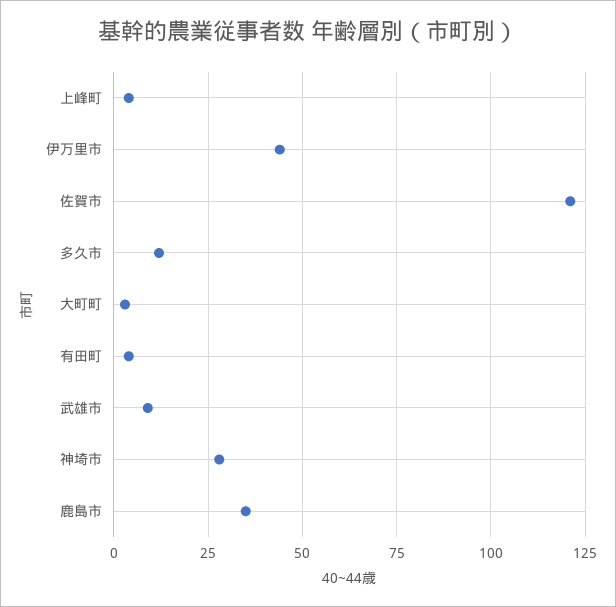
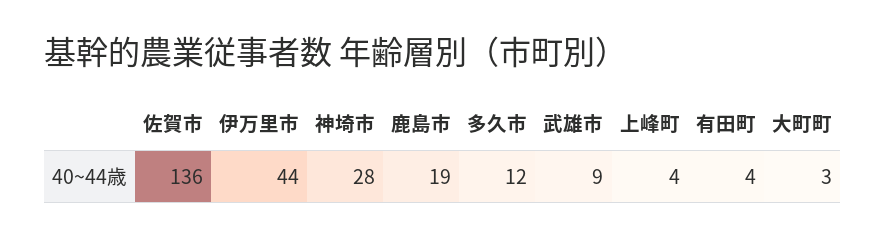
  {
    "上峰町": 4,
    "伊万里市": 44,
-   "佐賀市": 120,
+   "佐賀市": 136,
    "多久市": 12,
    "大町町": 3,
    "有田町": 4,
    "武雄市": 9,
    "神埼市": 28,
-   "鹿島市": 35
+   "鹿島市": 19
  }

